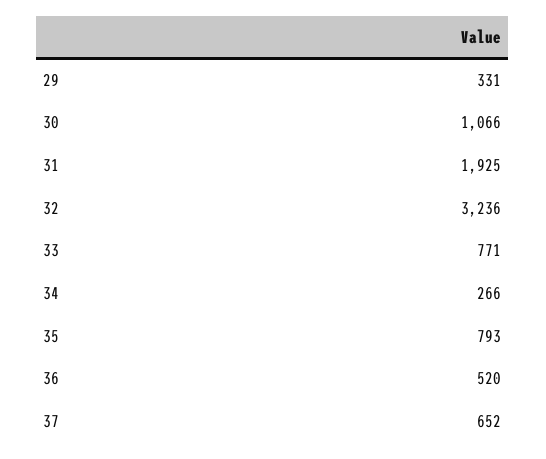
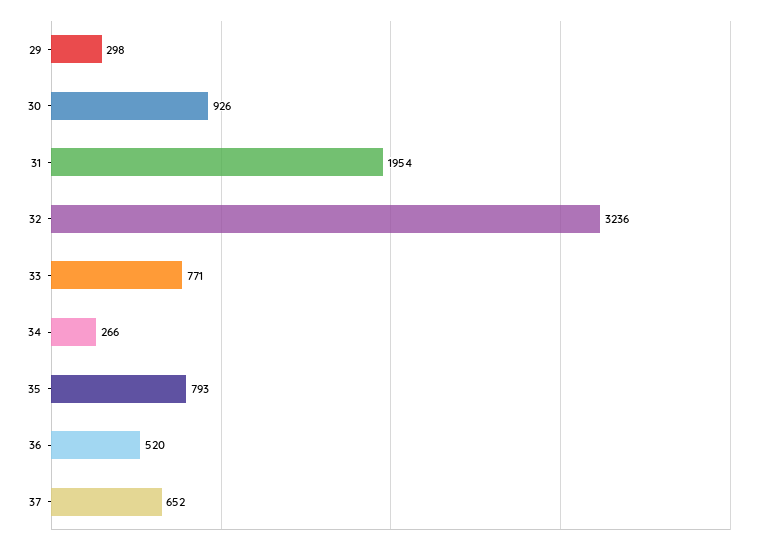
  {
-   "29": 331,
+   "29": 298,
-   "30": 1066,
+   "30": 926,
-   "31": 1925,
+   "31": 1954,
    "32": 3236,
    "33": 771,
    "34": 266,
    "35": 793,
    "36": 520,
    "37": 652
  }

